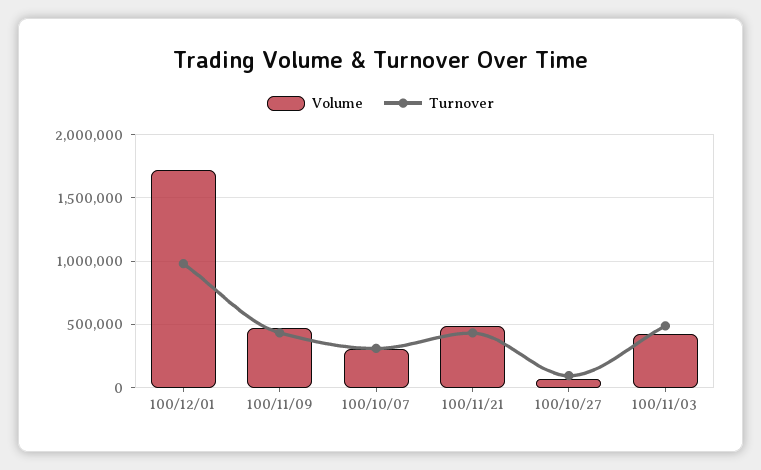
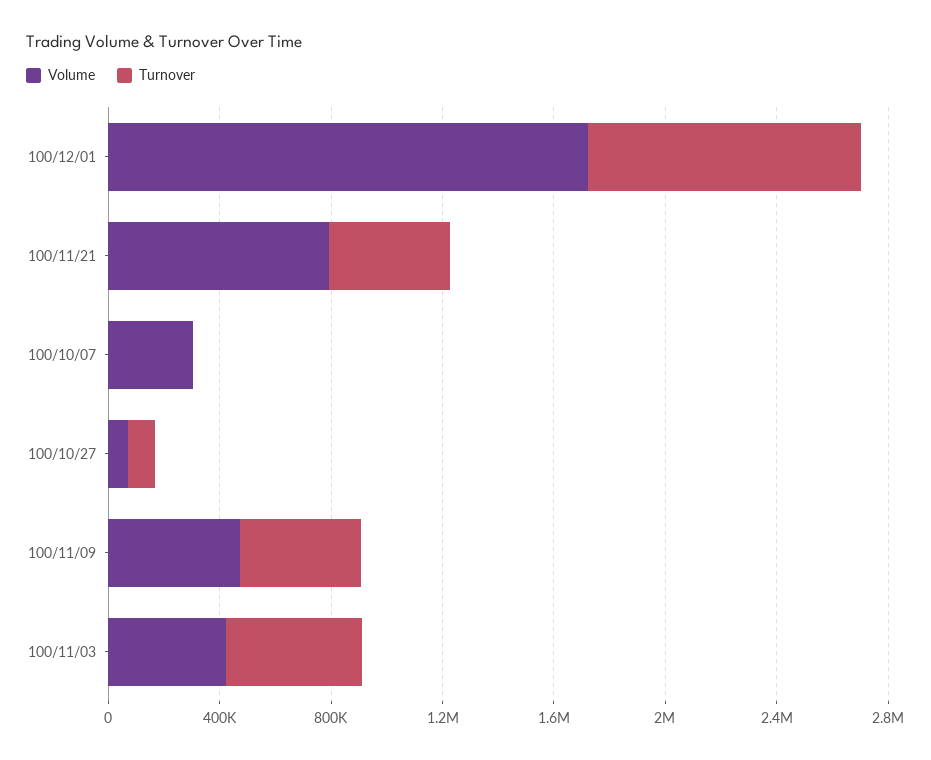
  {
    "Volume": {
      "100/12/01": 1700000,
      "100/11/09": 450000,
      "100/10/07": 300000,
-     "100/11/21": 500000,
+     "100/11/21": 800000,
      "100/10/27": 50000,
      "100/11/03": 400000
    },
    "Turnover": {
      "100/12/01": 1000000,
      "100/11/09": 450000,
-     "100/10/07": 300000,
+     "100/10/07": 0,
      "100/11/21": 450000,
      "100/10/27": 100000,
      "100/11/03": 500000
    }
  }

